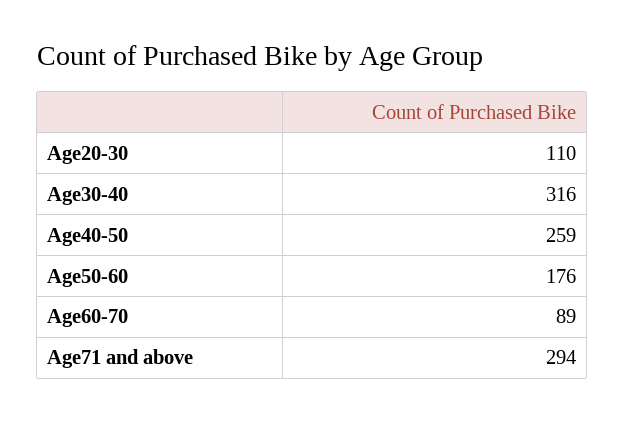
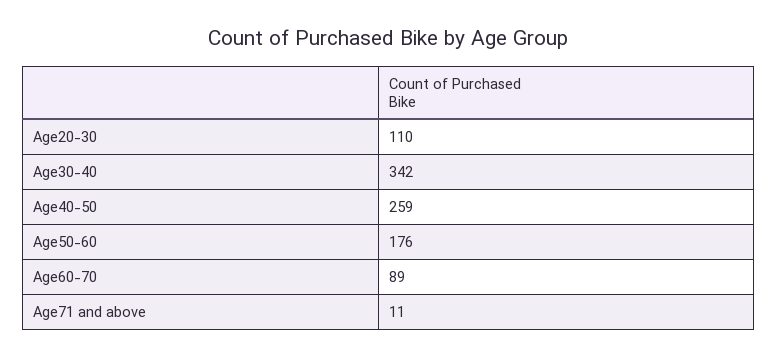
  {
    "Age20-30": 110,
-   "Age30-40": 316,
+   "Age30-40": 342,
    "Age40-50": 259,
    "Age50-60": 176,
    "Age60-70": 89,
-   "Age71 and above": 294
+   "Age71 and above": 11
  }

